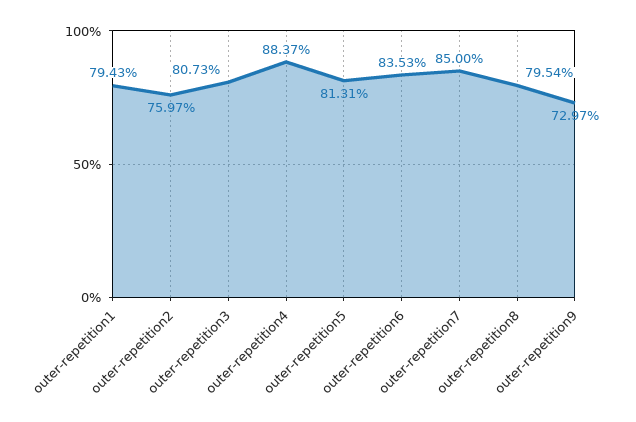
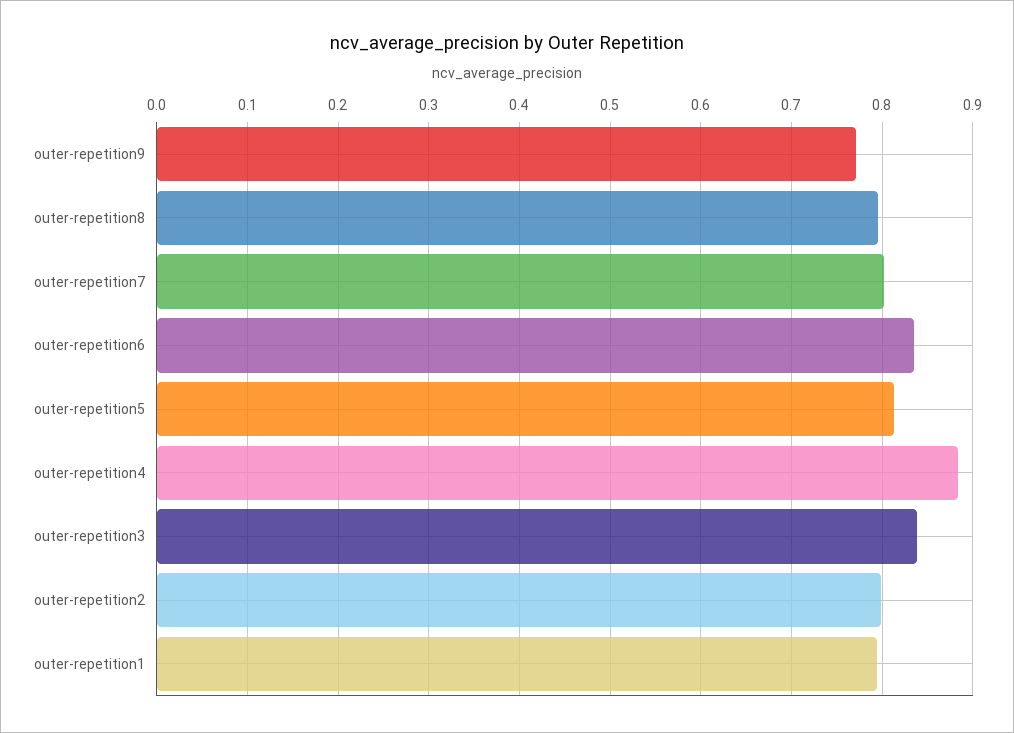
  {
    "outer-repetition1": 0.7943,
-   "outer-repetition2": 0.7597,
+   "outer-repetition2": 0.8,
-   "outer-repetition3": 0.8073,
+   "outer-repetition3": 0.84,
    "outer-repetition4": 0.8837,
    "outer-repetition5": 0.8131,
    "outer-repetition6": 0.8353,
-   "outer-repetition7": 0.85,
+   "outer-repetition7": 0.8,
    "outer-repetition8": 0.7954,
-   "outer-repetition9": 0.7297
+   "outer-repetition9": 0.77
  }

